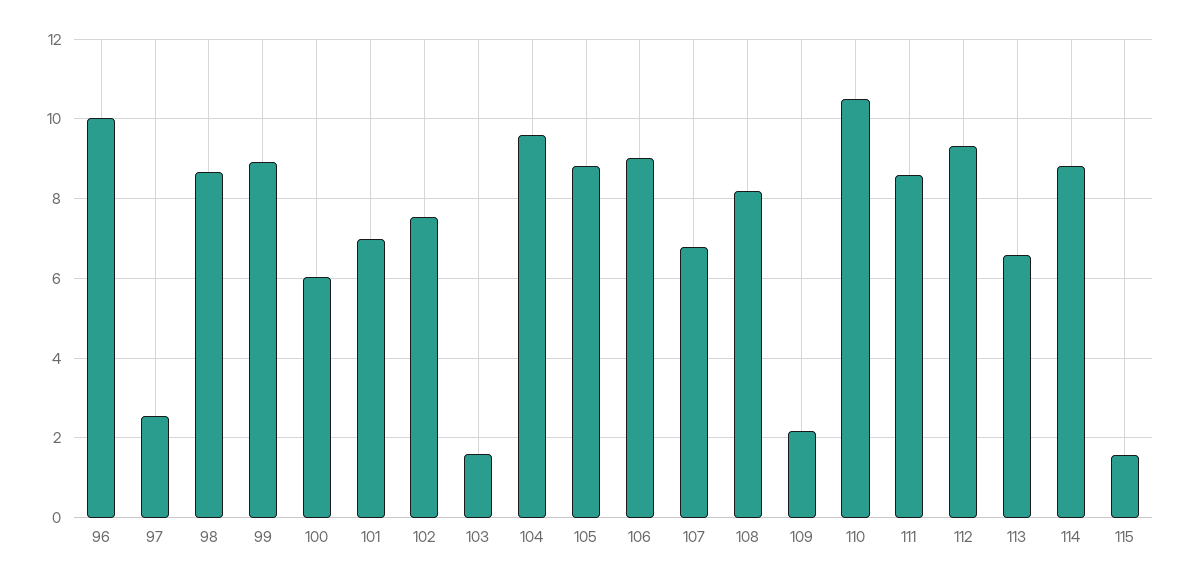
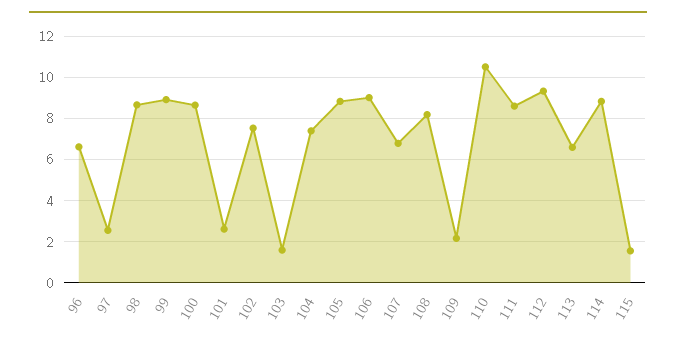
  {
-   "96": 10,
+   "96": 6.5,
    "97": 2.6,
    "98": 8.6,
    "99": 9,
-   "100": 6,
+   "100": 8.5,
-   "101": 7,
+   "101": 2.5,
    "102": 7.6,
    "103": 1.6,
-   "104": 9.6,
+   "104": 7.5,
    "105": 8.8,
    "106": 9,
    "107": 6.8,
    "108": 8.2,
    "109": 2.2,
    "110": 10.6,
    "111": 8.6,
    "112": 9.4,
    "113": 6.6,
    "114": 8.8,
    "115": 1.6
  }

